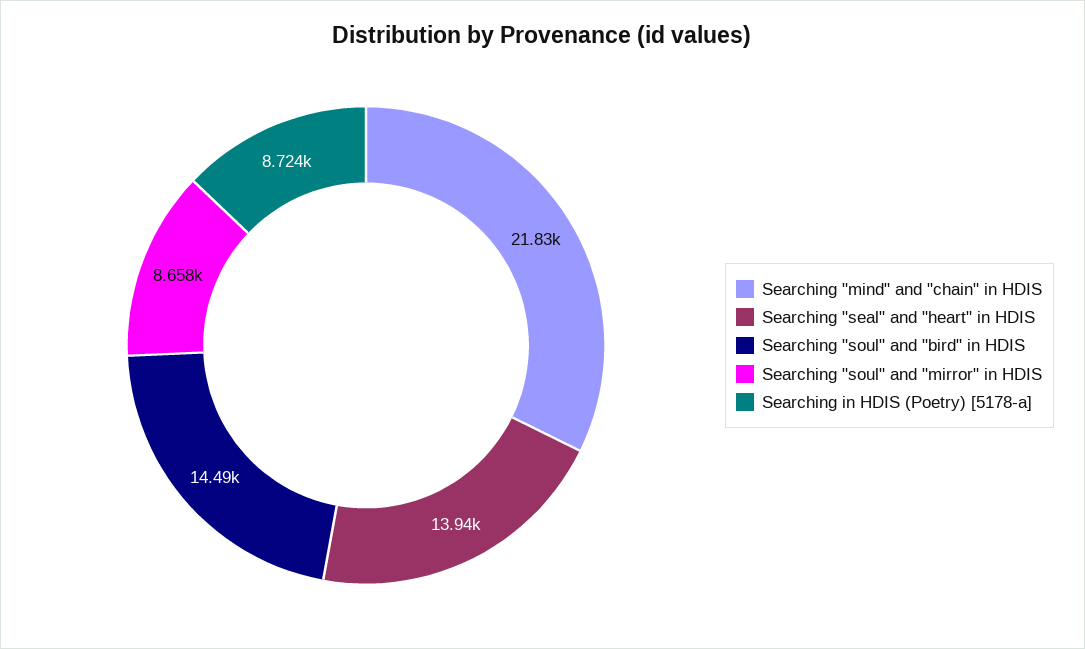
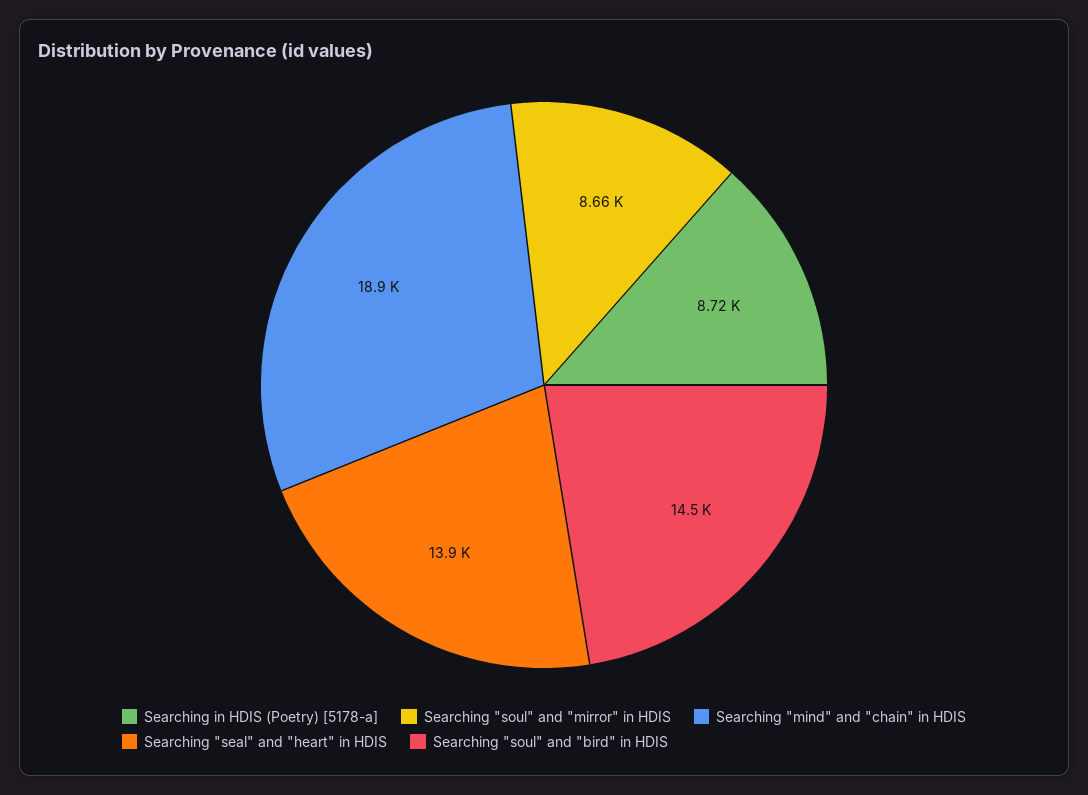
  {
-   "Searching \"mind\" and \"chain\" in HDIS": 21830,
+   "Searching \"mind\" and \"chain\" in HDIS": 18900,
    "Searching \"seal\" and \"heart\" in HDIS": 13940,
    "Searching \"soul\" and \"bird\" in HDIS": 14490,
    "Searching \"soul\" and \"mirror\" in HDIS": 8658,
    "Searching in HDIS (Poetry) [5178-a]": 8724
  }

